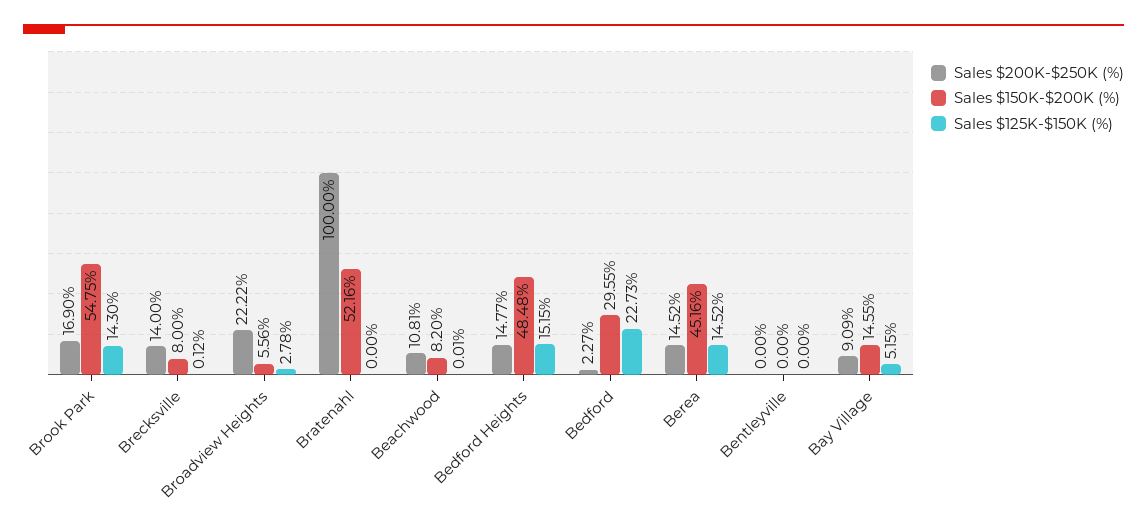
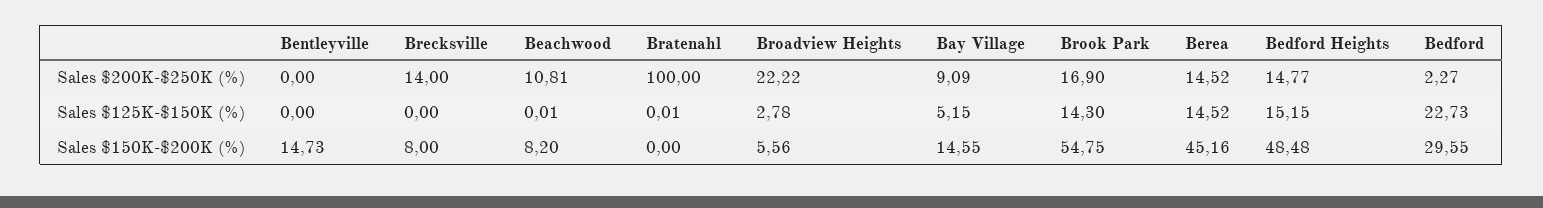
  {
    "Sales $200K-$250K (%)": {
      "Brook Park": 16.9,
      "Brecksville": 14,
      "Broadview Heights": 22.22,
      "Bratenahl": 100,
      "Beachwood": 10.81,
      "Bedford Heights": 14.77,
      "Bedford": 2.27,
      "Berea": 14.52,
      "Bentleyville": 0,
      "Bay Village": 9.09
    },
    "Sales $150K-$200K (%)": {
      "Brook Park": 54.75,
      "Brecksville": 8,
      "Broadview Heights": 5.56,
-     "Bratenahl": 52.16,
+     "Bratenahl": 0,
      "Beachwood": 8.2,
      "Bedford Heights": 48.48,
      "Bedford": 29.55,
      "Berea": 45.16,
-     "Bentleyville": 0,
+     "Bentleyville": 14.73,
      "Bay Village": 14.55
    },
    "Sales $125K-$150K (%)": {
      "Brook Park": 14.3,
-     "Brecksville": 0.12,
+     "Brecksville": 0,
      "Broadview Heights": 2.78,
-     "Bratenahl": 0,
+     "Bratenahl": 0.01,
      "Beachwood": 0.01,
      "Bedford Heights": 15.15,
      "Bedford": 22.73,
      "Berea": 14.52,
      "Bentleyville": 0,
      "Bay Village": 5.15
    }
  }

